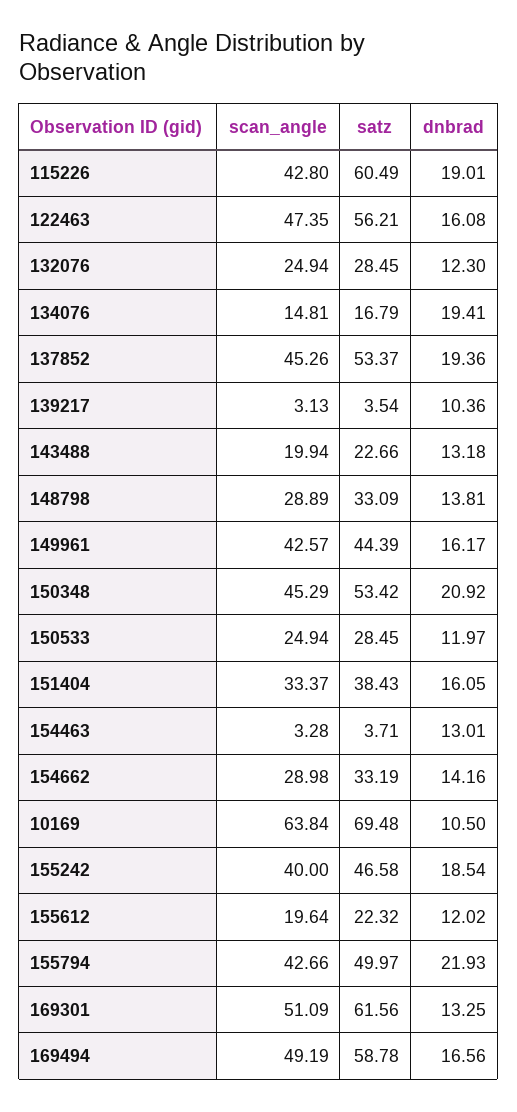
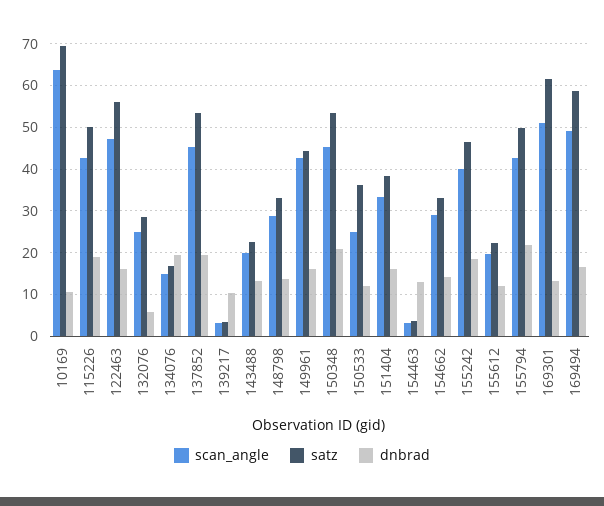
  {
    "scan_angle": {
      "115226": 42.8,
      "122463": 47.35,
      "132076": 24.94,
      "134076": 14.81,
      "137852": 45.26,
      "139217": 3.13,
      "143488": 19.94,
      "148798": 28.89,
      "149961": 42.57,
      "150348": 45.29,
      "150533": 24.94,
      "151404": 33.37,
      "154463": 3.28,
      "154662": 28.98,
      "10169": 63.84,
      "155242": 40,
      "155612": 19.64,
      "155794": 42.66,
      "169301": 51.09,
      "169494": 49.19
    },
    "satz": {
-     "115226": 60.49,
+     "115226": 50,
      "122463": 56.21,
      "132076": 28.45,
      "134076": 16.79,
      "137852": 53.37,
      "139217": 3.54,
      "143488": 22.66,
      "148798": 33.09,
      "149961": 44.39,
      "150348": 53.42,
-     "150533": 28.45,
+     "150533": 36,
      "151404": 38.43,
      "154463": 3.71,
      "154662": 33.19,
      "10169": 69.48,
      "155242": 46.58,
      "155612": 22.32,
      "155794": 49.97,
      "169301": 61.56,
      "169494": 58.78
    },
    "dnbrad": {
      "115226": 19.01,
      "122463": 16.08,
-     "132076": 12.3,
+     "132076": 6,
      "134076": 19.41,
      "137852": 19.36,
      "139217": 10.36,
      "143488": 13.18,
      "148798": 13.81,
      "149961": 16.17,
      "150348": 20.92,
      "150533": 11.97,
      "151404": 16.05,
      "154463": 13.01,
      "154662": 14.16,
      "10169": 10.5,
      "155242": 18.54,
      "155612": 12.02,
      "155794": 21.93,
      "169301": 13.25,
      "169494": 16.56
    }
  }

